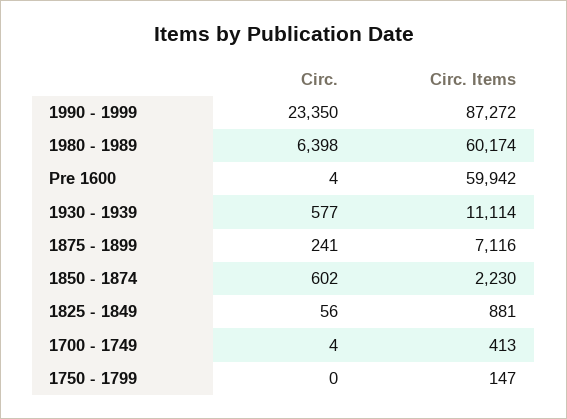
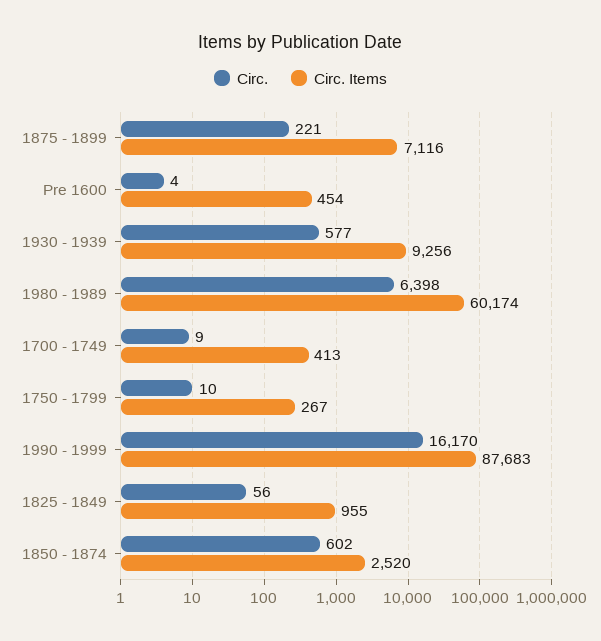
  {
    "Circ.": {
-     "1990 - 1999": 23350,
+     "1990 - 1999": 16170,
      "1980 - 1989": 6398,
      "Pre 1600": 4,
      "1930 - 1939": 577,
-     "1875 - 1899": 241,
+     "1875 - 1899": 221,
      "1850 - 1874": 602,
      "1825 - 1849": 56,
-     "1700 - 1749": 4,
+     "1700 - 1749": 9,
-     "1750 - 1799": 0
+     "1750 - 1799": 10
    },
    "Circ. Items": {
-     "1990 - 1999": 87272,
+     "1990 - 1999": 87683,
      "1980 - 1989": 60174,
-     "Pre 1600": 59942,
+     "Pre 1600": 454,
-     "1930 - 1939": 11114,
+     "1930 - 1939": 9256,
      "1875 - 1899": 7116,
-     "1850 - 1874": 2230,
+     "1850 - 1874": 2520,
-     "1825 - 1849": 881,
+     "1825 - 1849": 955,
      "1700 - 1749": 413,
-     "1750 - 1799": 147
+     "1750 - 1799": 267
    }
  }

